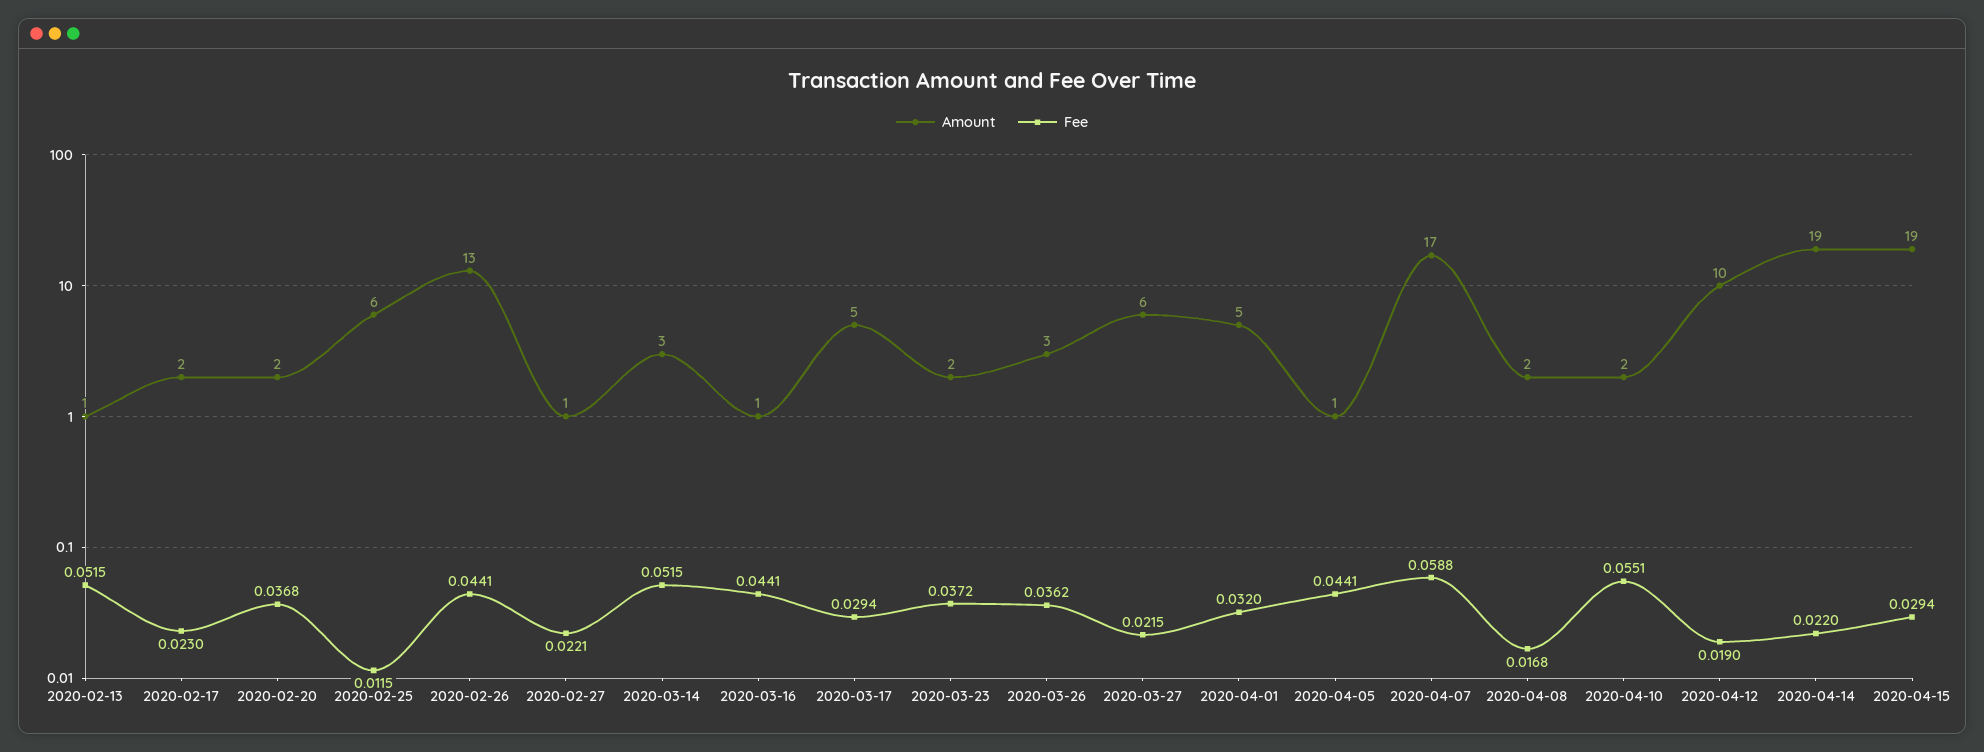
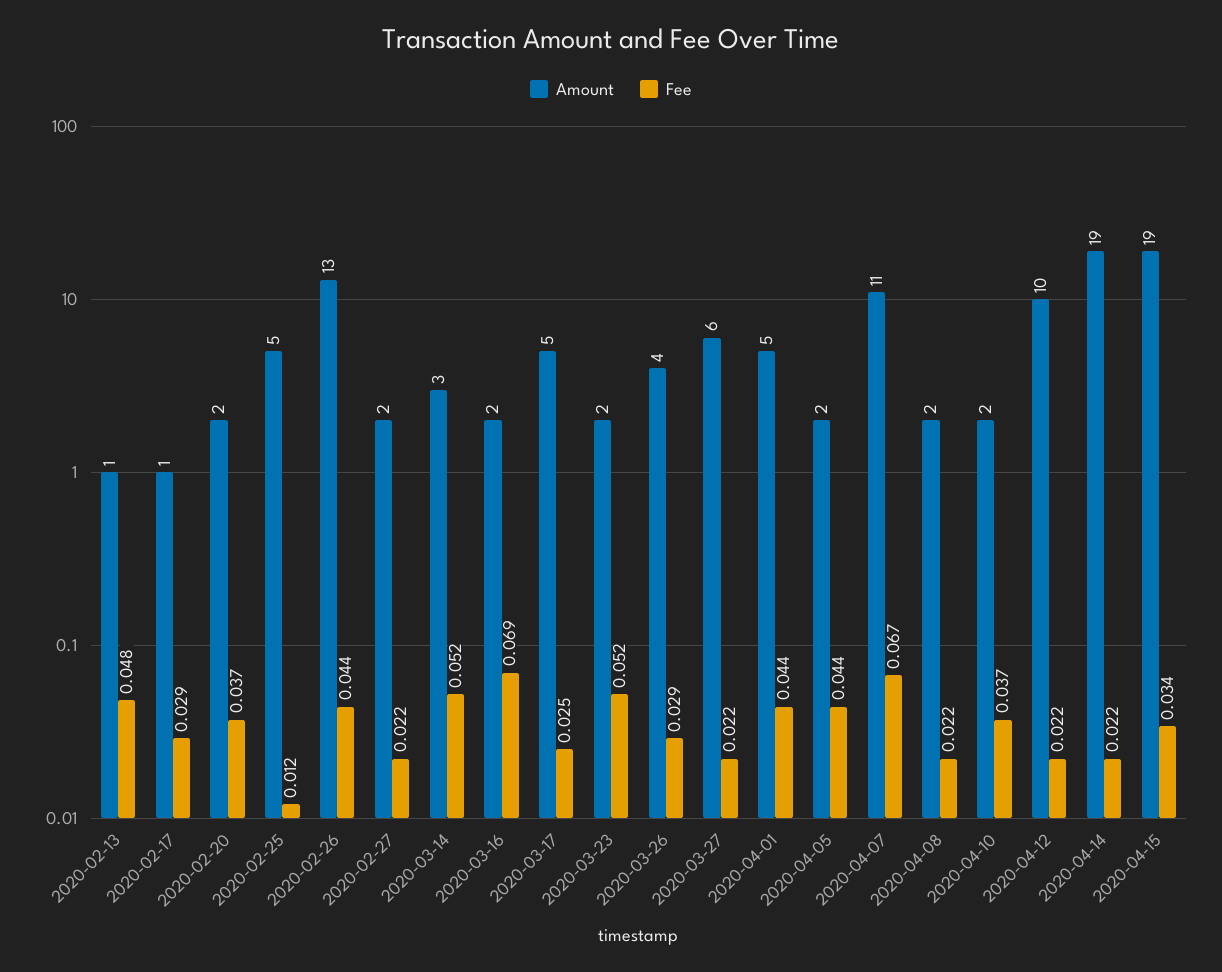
  {
    "Amount": {
      "2020-02-13": 1,
-     "2020-02-17": 2,
+     "2020-02-17": 1,
      "2020-02-20": 2,
-     "2020-02-25": 6,
+     "2020-02-25": 5,
      "2020-02-26": 13,
-     "2020-02-27": 1,
+     "2020-02-27": 2,
      "2020-03-14": 3,
-     "2020-03-16": 1,
+     "2020-03-16": 2,
      "2020-03-17": 5,
      "2020-03-23": 2,
-     "2020-03-26": 3,
+     "2020-03-26": 4,
      "2020-03-27": 6,
      "2020-04-01": 5,
-     "2020-04-05": 1,
+     "2020-04-05": 2,
-     "2020-04-07": 17,
+     "2020-04-07": 11,
      "2020-04-08": 2,
      "2020-04-10": 2,
      "2020-04-12": 10,
      "2020-04-14": 19,
      "2020-04-15": 19
    },
    "Fee": {
-     "2020-02-13": 0.0515,
+     "2020-02-13": 0.048,
-     "2020-02-17": 0.023,
+     "2020-02-17": 0.029,
      "2020-02-20": 0.0368,
      "2020-02-25": 0.0115,
      "2020-02-26": 0.0441,
      "2020-02-27": 0.0221,
      "2020-03-14": 0.0515,
-     "2020-03-16": 0.0441,
+     "2020-03-16": 0.069,
-     "2020-03-17": 0.0294,
+     "2020-03-17": 0.025,
-     "2020-03-23": 0.0372,
+     "2020-03-23": 0.052,
-     "2020-03-26": 0.0362,
+     "2020-03-26": 0.029,
      "2020-03-27": 0.0215,
-     "2020-04-01": 0.032,
+     "2020-04-01": 0.044,
      "2020-04-05": 0.0441,
-     "2020-04-07": 0.0588,
+     "2020-04-07": 0.067,
-     "2020-04-08": 0.0168,
+     "2020-04-08": 0.022,
-     "2020-04-10": 0.0551,
+     "2020-04-10": 0.037,
-     "2020-04-12": 0.019,
+     "2020-04-12": 0.022,
      "2020-04-14": 0.022,
-     "2020-04-15": 0.0294
+     "2020-04-15": 0.034
    }
  }

